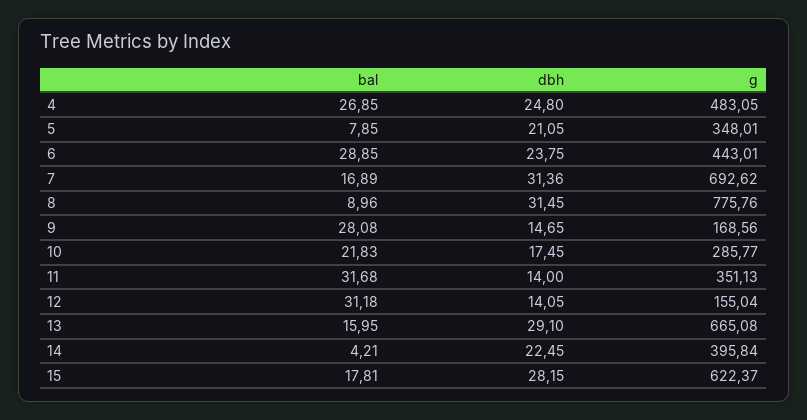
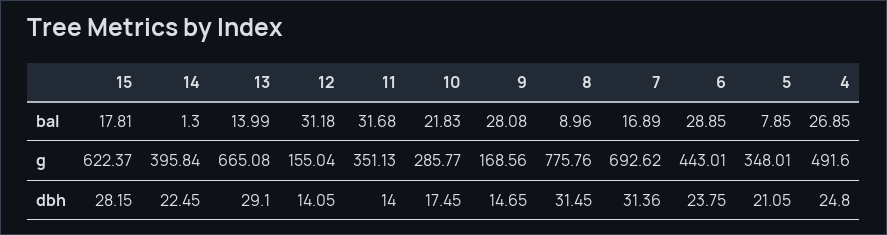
  {
    "bal": {
      "4": 26.85,
      "5": 7.85,
      "6": 28.85,
      "7": 16.89,
      "8": 8.96,
      "9": 28.08,
      "10": 21.83,
      "11": 31.68,
      "12": 31.18,
-     "13": 15.95,
+     "13": 13.99,
-     "14": 4.21,
+     "14": 1.3,
      "15": 17.81
    },
    "dbh": {
      "4": 24.8,
      "5": 21.05,
      "6": 23.75,
      "7": 31.36,
      "8": 31.45,
      "9": 14.65,
      "10": 17.45,
      "11": 14,
      "12": 14.05,
      "13": 29.1,
      "14": 22.45,
      "15": 28.15
    },
    "g": {
-     "4": 483.05,
+     "4": 491.6,
      "5": 348.01,
      "6": 443.01,
      "7": 692.62,
      "8": 775.76,
      "9": 168.56,
      "10": 285.77,
      "11": 351.13,
      "12": 155.04,
      "13": 665.08,
      "14": 395.84,
      "15": 622.37
    }
  }

